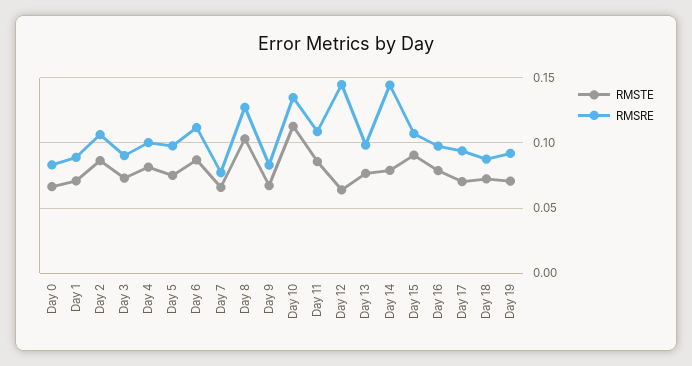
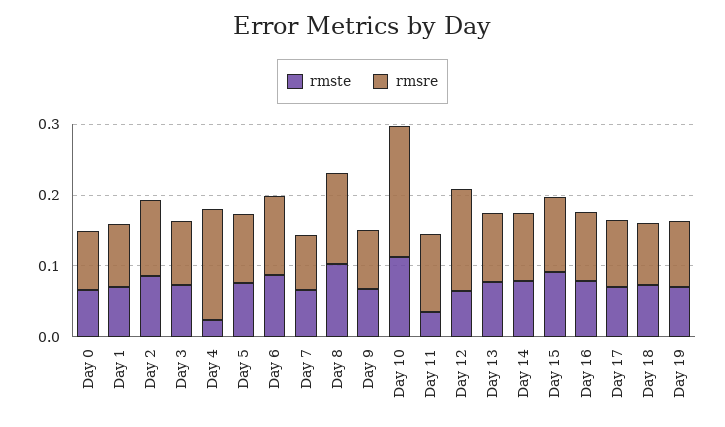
  {
    "RMSTE": {
      "Day 0": 0.065,
      "Day 1": 0.07,
      "Day 2": 0.085,
      "Day 3": 0.075,
-     "Day 4": 0.08,
+     "Day 4": 0.02,
      "Day 5": 0.075,
      "Day 6": 0.085,
      "Day 7": 0.065,
      "Day 8": 0.105,
      "Day 9": 0.065,
      "Day 10": 0.115,
-     "Day 11": 0.085,
+     "Day 11": 0.04,
      "Day 12": 0.065,
      "Day 13": 0.075,
      "Day 14": 0.08,
      "Day 15": 0.09,
      "Day 16": 0.08,
      "Day 17": 0.07,
      "Day 18": 0.07,
      "Day 19": 0.07
    },
    "RMSRE": {
      "Day 0": 0.085,
      "Day 1": 0.09,
      "Day 2": 0.105,
      "Day 3": 0.09,
-     "Day 4": 0.1,
+     "Day 4": 0.16,
      "Day 5": 0.1,
      "Day 6": 0.11,
      "Day 7": 0.075,
      "Day 8": 0.125,
      "Day 9": 0.085,
-     "Day 10": 0.135,
+     "Day 10": 0.18,
      "Day 11": 0.11,
      "Day 12": 0.145,
      "Day 13": 0.1,
-     "Day 14": 0.145,
+     "Day 14": 0.1,
      "Day 15": 0.105,
      "Day 16": 0.1,
      "Day 17": 0.095,
      "Day 18": 0.09,
      "Day 19": 0.09
    }
  }

